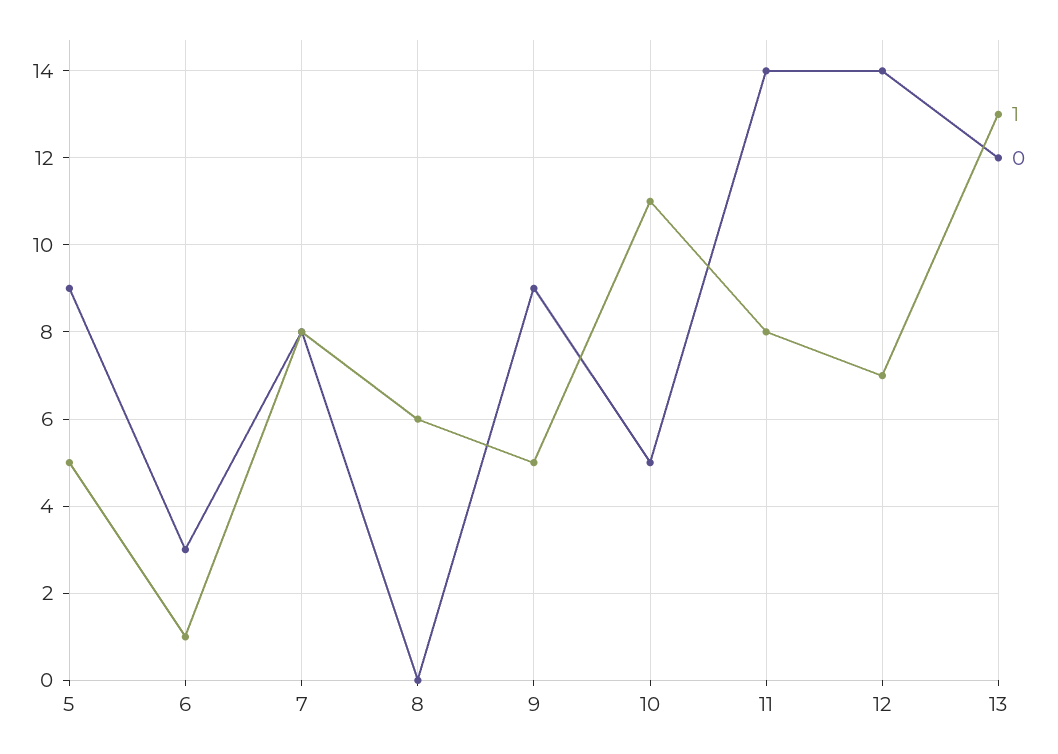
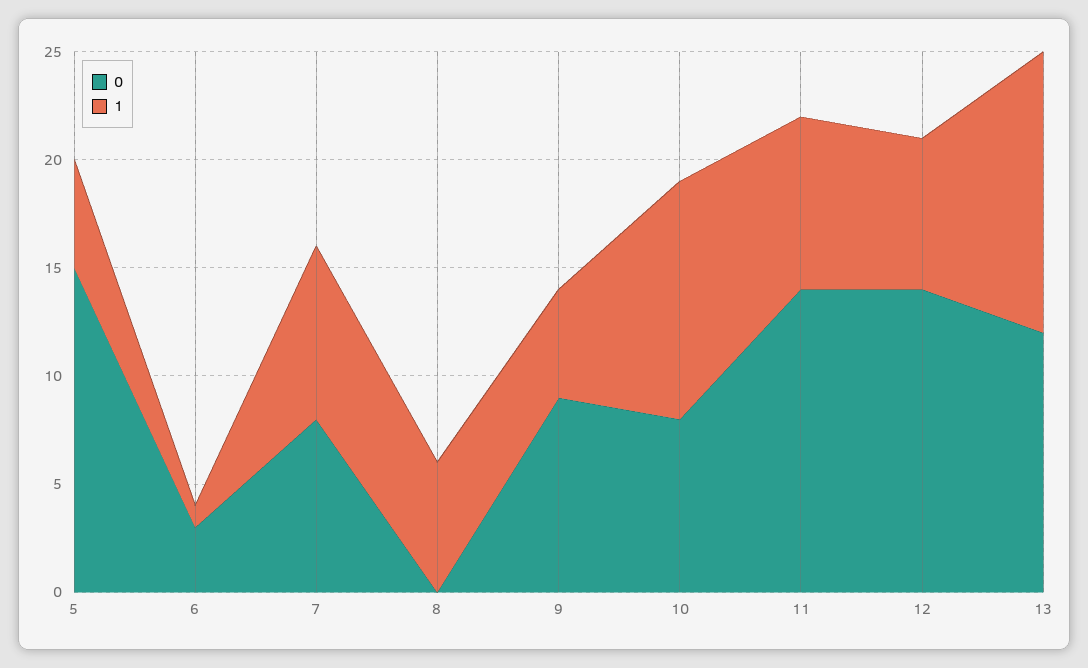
  {
    "1": {
      "5": 5,
      "6": 1,
      "7": 8,
      "8": 6,
      "9": 5,
      "10": 11,
      "11": 8,
      "12": 7,
      "13": 13
    },
    "0": {
-     "5": 9,
+     "5": 15,
      "6": 3,
      "7": 8,
      "8": 0,
      "9": 9,
-     "10": 5,
+     "10": 8,
      "11": 14,
      "12": 14,
      "13": 12
    }
  }

